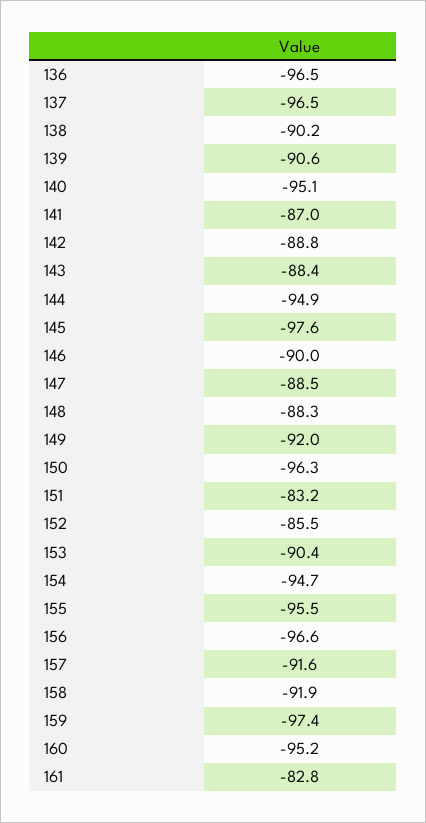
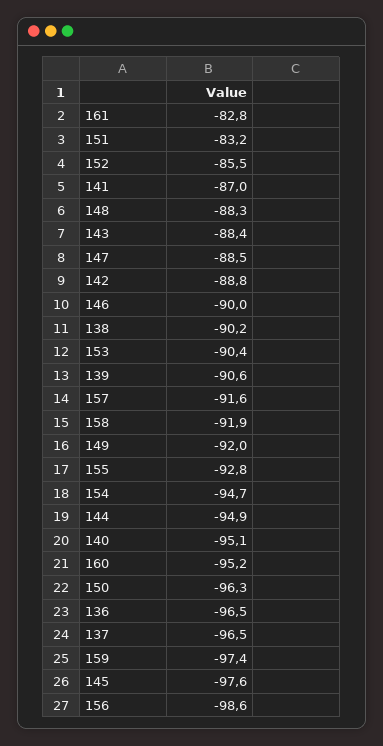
  {
    "136": -96.5,
    "137": -96.5,
    "138": -90.2,
    "139": -90.6,
    "140": -95.1,
    "141": -87,
    "142": -88.8,
    "143": -88.4,
    "144": -94.9,
    "145": -97.6,
    "146": -90,
    "147": -88.5,
    "148": -88.3,
    "149": -92,
    "150": -96.3,
    "151": -83.2,
    "152": -85.5,
    "153": -90.4,
    "154": -94.7,
-   "155": -95.5,
+   "155": -92.8,
-   "156": -96.6,
+   "156": -98.6,
    "157": -91.6,
    "158": -91.9,
    "159": -97.4,
    "160": -95.2,
    "161": -82.8
  }

